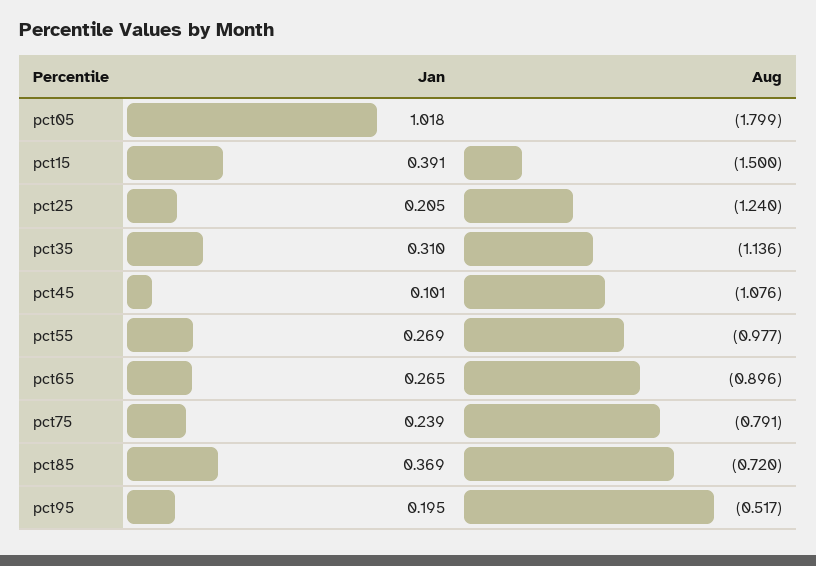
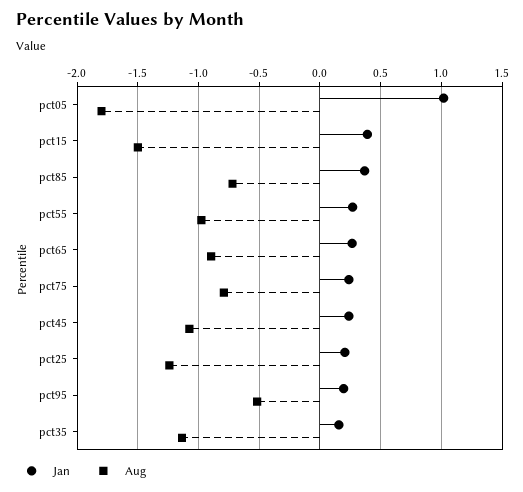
  {
    "Jan": {
      "pct05": 1.018,
      "pct15": 0.391,
      "pct25": 0.205,
-     "pct35": 0.31,
+     "pct35": 0.15,
-     "pct45": 0.101,
+     "pct45": 0.25,
      "pct55": 0.269,
      "pct65": 0.265,
      "pct75": 0.239,
      "pct85": 0.369,
      "pct95": 0.195
    },
    "Aug": {
      "pct05": -1.799,
      "pct15": -1.5,
      "pct25": -1.24,
      "pct35": -1.136,
      "pct45": -1.076,
      "pct55": -0.977,
      "pct65": -0.896,
      "pct75": -0.791,
      "pct85": -0.72,
      "pct95": -0.517
    }
  }

